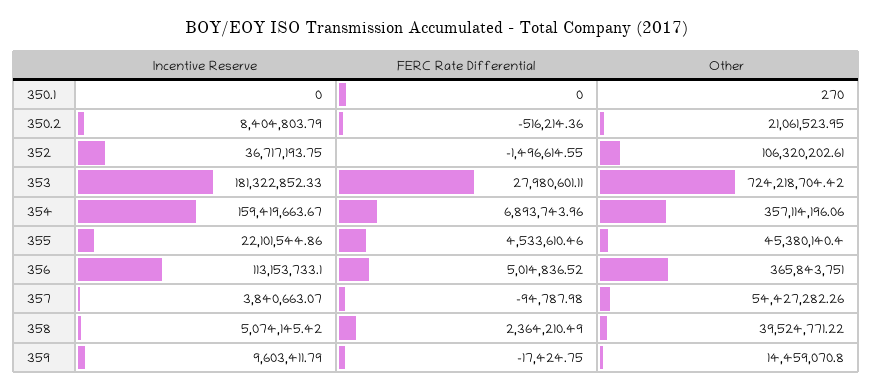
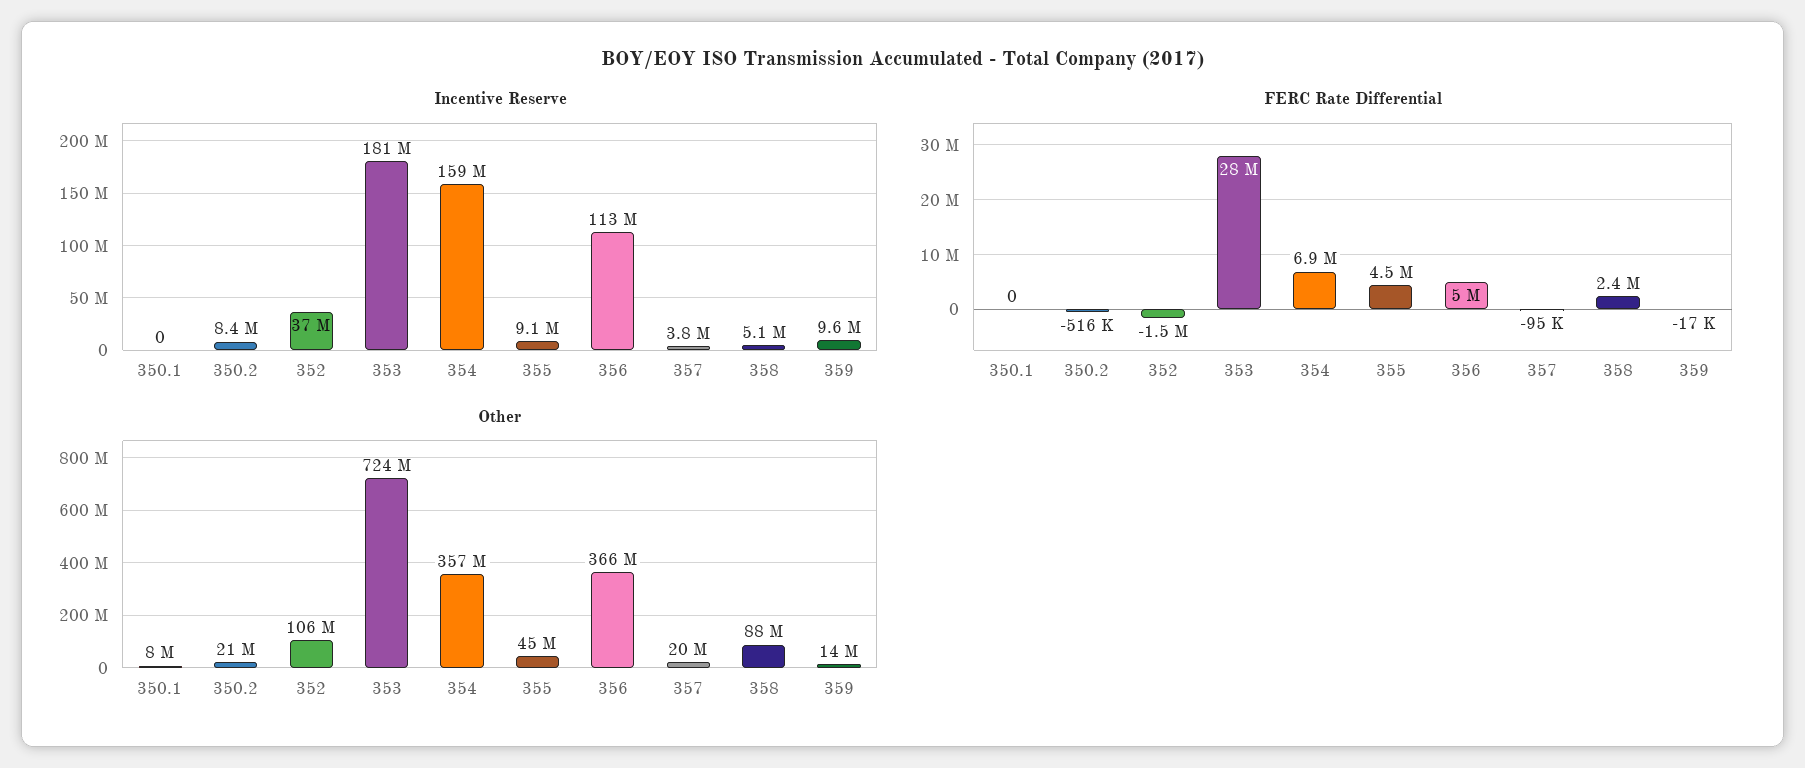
  {
    "Incentive Reserve": {
      "350.1": 0,
      "350.2": 8404803.79,
      "352": 36717193.75,
      "353": 181322852.33,
      "354": 159419663.67,
-     "355": 22101544.86,
+     "355": 9100000,
      "356": 113153733.1,
      "357": 3840663.07,
      "358": 5074145.42,
      "359": 9603411.79
    },
    "FERC Rate Differential": {
      "350.1": 0,
      "350.2": -516214.36,
      "352": -1496614.55,
      "353": 27980601.11,
      "354": 6893743.96,
      "355": 4533610.46,
      "356": 5014836.52,
      "357": -94787.98,
      "358": 2364210.49,
      "359": -17424.75
    },
    "Other": {
-     "350.1": 270,
+     "350.1": 8000000,
      "350.2": 21061523.95,
      "352": 106320202.61,
      "353": 724218704.42,
      "354": 357114196.06,
      "355": 45380140.4,
      "356": 365843751,
-     "357": 54427282.26,
+     "357": 20000000,
-     "358": 39524771.22,
+     "358": 88000000,
      "359": 14459070.8
    }
  }

